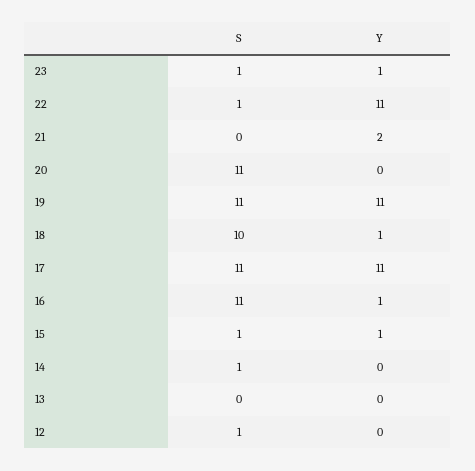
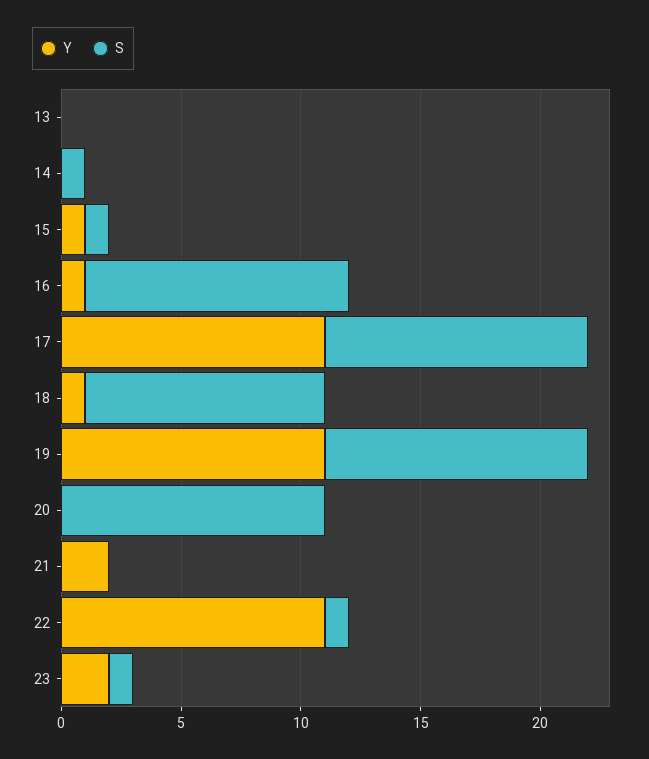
  {
    "S": {
      "23": 1,
      "22": 1,
      "21": 0,
      "20": 11,
      "19": 11,
      "18": 10,
      "17": 11,
      "16": 11,
      "15": 1,
      "14": 1,
-     "13": 0,
+     "13": 0
-     "12": 1
    },
    "Y": {
-     "23": 1,
+     "23": 2,
      "22": 11,
      "21": 2,
      "20": 0,
      "19": 11,
      "18": 1,
      "17": 11,
      "16": 1,
      "15": 1,
      "14": 0,
-     "13": 0,
+     "13": 0
-     "12": 0
    }
  }

